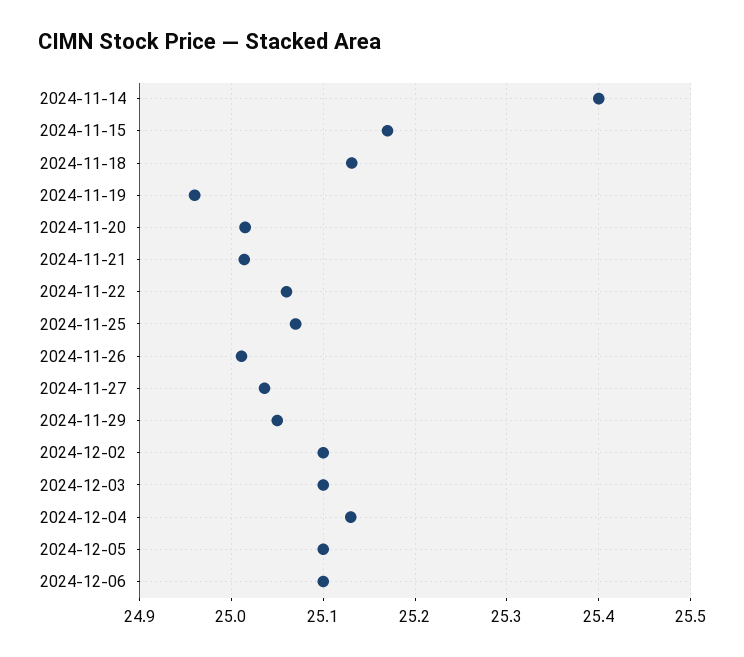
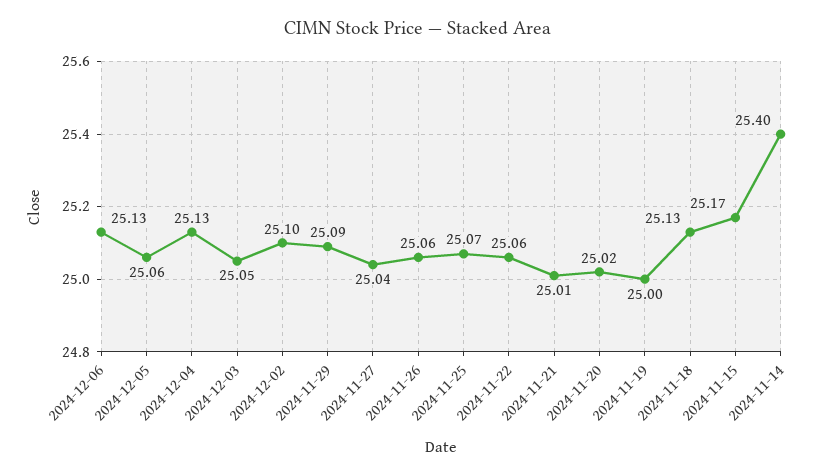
  {
    "2024-11-14": 25.4,
    "2024-11-15": 25.17,
    "2024-11-18": 25.13,
-   "2024-11-19": 24.96,
+   "2024-11-19": 25,
    "2024-11-20": 25.02,
    "2024-11-21": 25.01,
    "2024-11-22": 25.06,
    "2024-11-25": 25.07,
-   "2024-11-26": 25.01,
+   "2024-11-26": 25.06,
    "2024-11-27": 25.04,
-   "2024-11-29": 25.05,
+   "2024-11-29": 25.09,
    "2024-12-02": 25.1,
-   "2024-12-03": 25.1,
+   "2024-12-03": 25.05,
    "2024-12-04": 25.13,
-   "2024-12-05": 25.1,
+   "2024-12-05": 25.06,
-   "2024-12-06": 25.1
+   "2024-12-06": 25.13
  }

